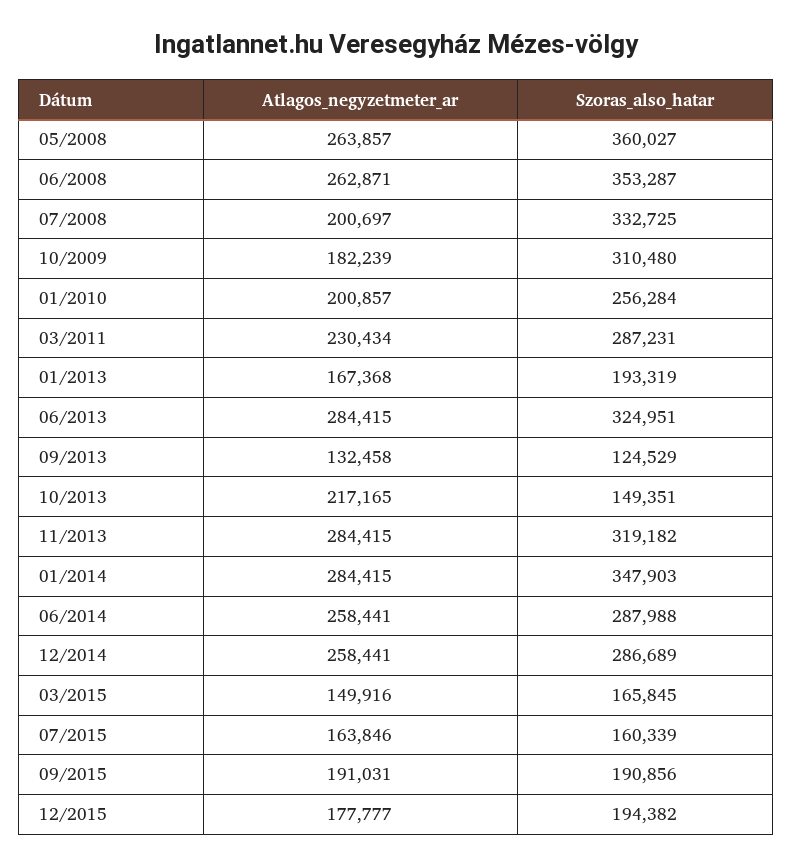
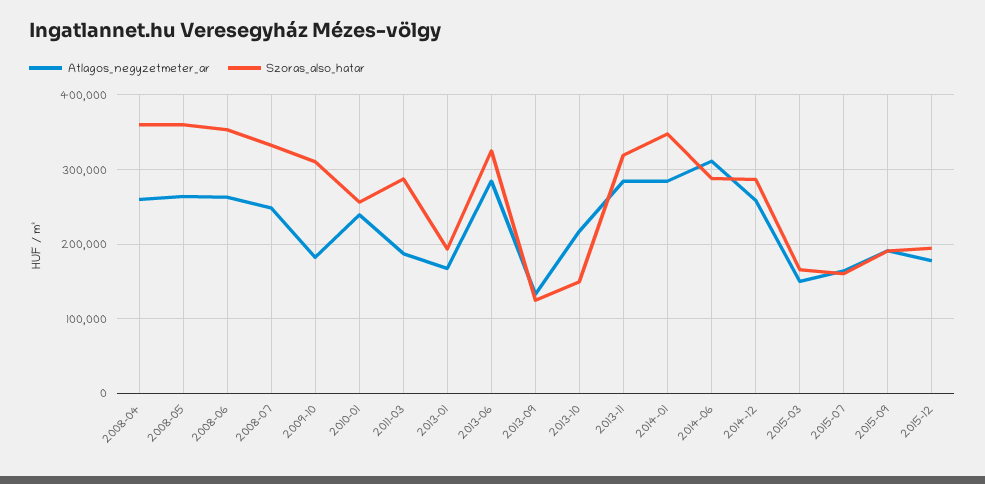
  {
    "Atlagos_negyzetmeter_ar": {
      "05/2008": 263857,
      "06/2008": 262871,
-     "07/2008": 200697,
+     "07/2008": 250000,
      "10/2009": 182239,
-     "01/2010": 200857,
+     "01/2010": 240000,
-     "03/2011": 230434,
+     "03/2011": 190000,
      "01/2013": 167368,
      "06/2013": 284415,
      "09/2013": 132458,
      "10/2013": 217165,
      "11/2013": 284415,
      "01/2014": 284415,
-     "06/2014": 258441,
+     "06/2014": 310000,
      "12/2014": 258441,
      "03/2015": 149916,
      "07/2015": 163846,
      "09/2015": 191031,
-     "12/2015": 177777
+     "12/2015": 177777,
+     "2008-04": 260000
    },
    "Szoras_also_hatar": {
      "05/2008": 360027,
      "06/2008": 353287,
      "07/2008": 332725,
      "10/2009": 310480,
      "01/2010": 256284,
      "03/2011": 287231,
      "01/2013": 193319,
      "06/2013": 324951,
      "09/2013": 124529,
      "10/2013": 149351,
      "11/2013": 319182,
      "01/2014": 347903,
      "06/2014": 287988,
      "12/2014": 286689,
      "03/2015": 165845,
      "07/2015": 160339,
      "09/2015": 190856,
-     "12/2015": 194382
+     "12/2015": 194382,
+     "2008-04": 360000
    }
  }

